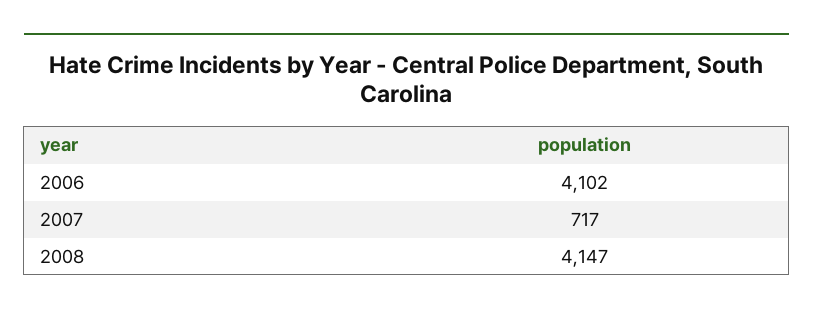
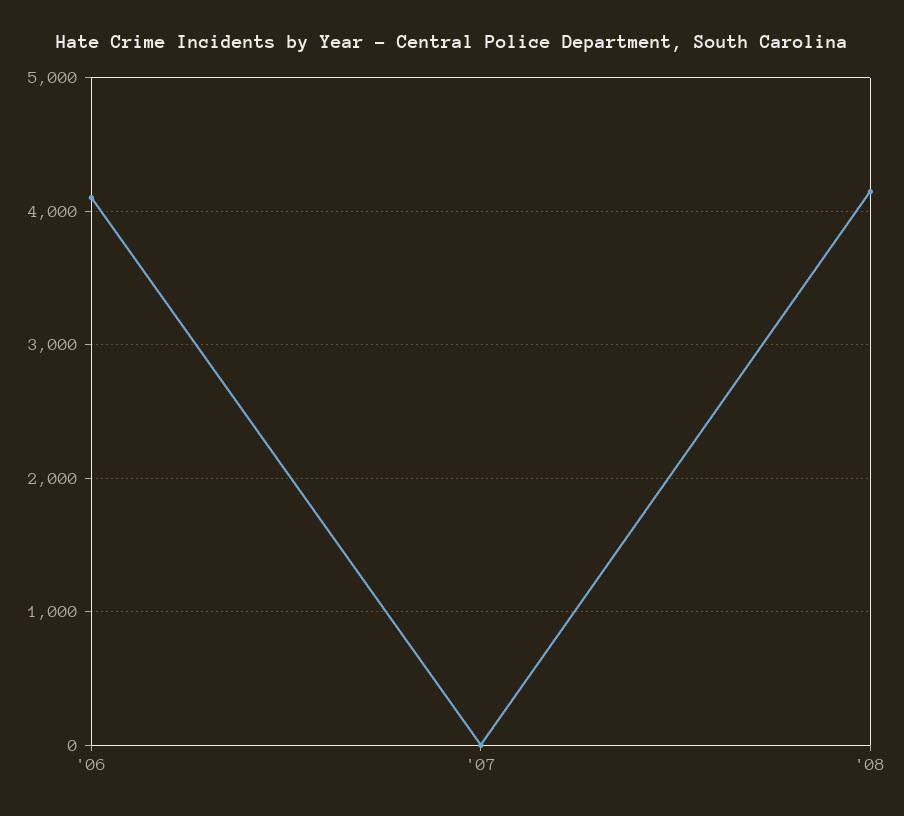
  {
    "2006": 4102,
-   "2007": 717,
+   "2007": 0,
    "2008": 4147
  }

